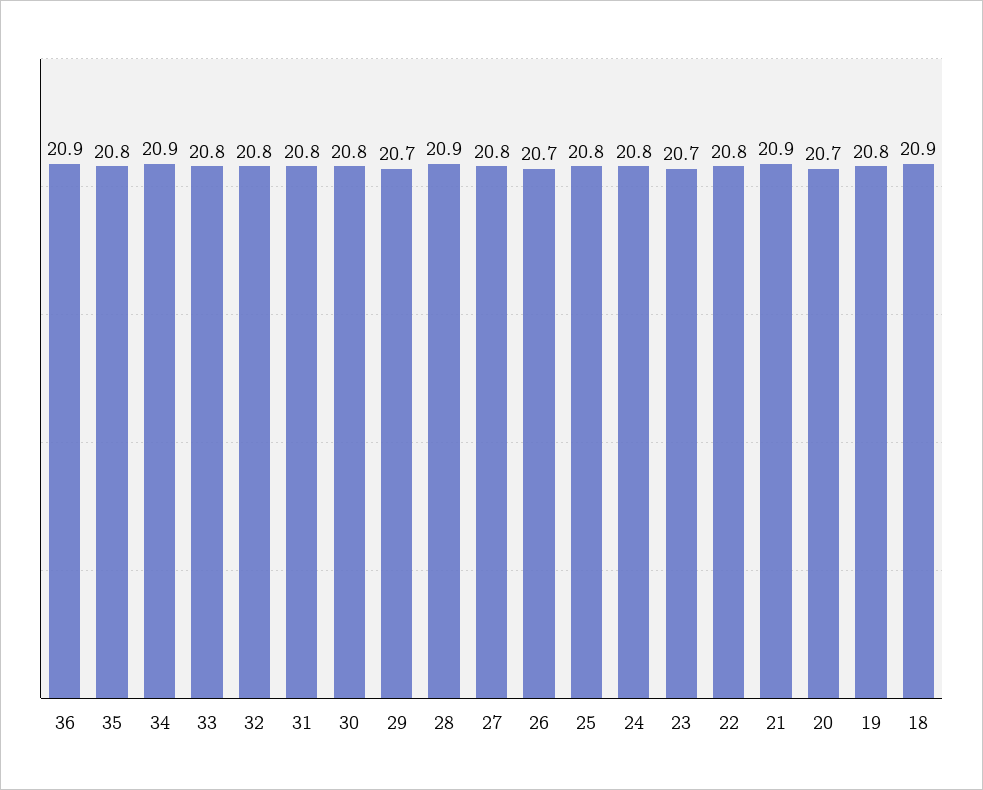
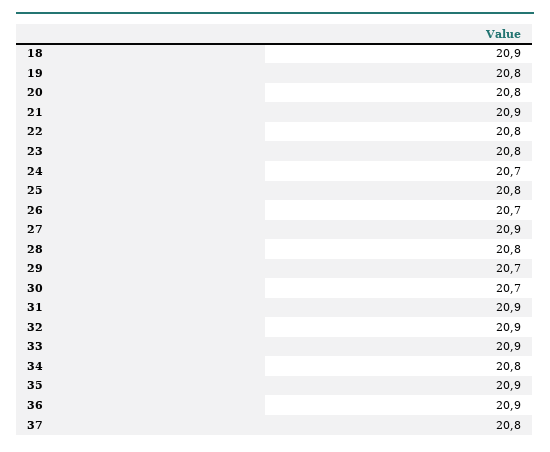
  {
    "36": 20.9,
-   "35": 20.8,
+   "35": 20.9,
-   "34": 20.9,
+   "34": 20.8,
-   "33": 20.8,
+   "33": 20.9,
-   "32": 20.8,
+   "32": 20.9,
-   "31": 20.8,
+   "31": 20.9,
-   "30": 20.8,
+   "30": 20.7,
    "29": 20.7,
-   "28": 20.9,
+   "28": 20.8,
-   "27": 20.8,
+   "27": 20.9,
    "26": 20.7,
    "25": 20.8,
-   "24": 20.8,
+   "24": 20.7,
-   "23": 20.7,
+   "23": 20.8,
    "22": 20.8,
    "21": 20.9,
-   "20": 20.7,
+   "20": 20.8,
    "19": 20.8,
-   "18": 20.9
+   "18": 20.9,
+   "37": 20.8
  }

